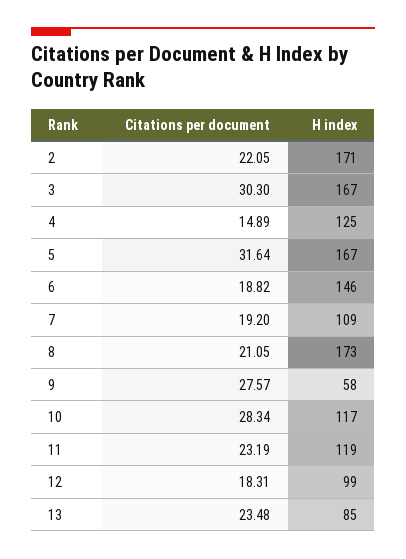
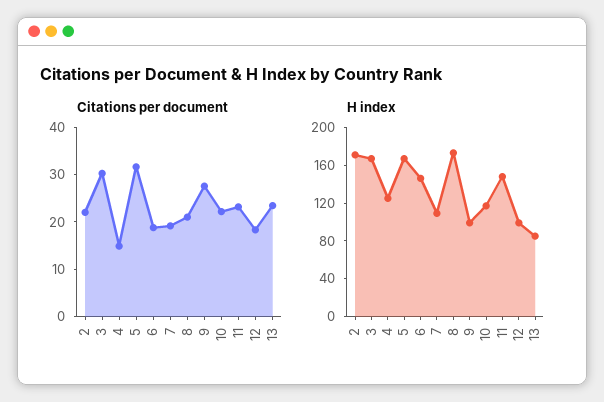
  {
    "Citations per document": {
      "2": 22.05,
      "3": 30.3,
      "4": 14.89,
      "5": 31.64,
      "6": 18.82,
      "7": 19.2,
      "8": 21.05,
      "9": 27.57,
-     "10": 28.34,
+     "10": 22,
      "11": 23.19,
      "12": 18.31,
      "13": 23.48
    },
    "H index": {
      "2": 171,
      "3": 167,
      "4": 125,
      "5": 167,
      "6": 146,
      "7": 109,
      "8": 173,
-     "9": 58,
+     "9": 100,
      "10": 117,
-     "11": 119,
+     "11": 150,
      "12": 99,
      "13": 85
    }
  }

